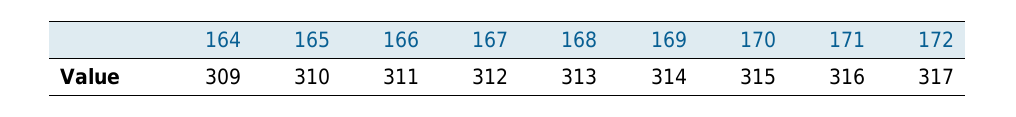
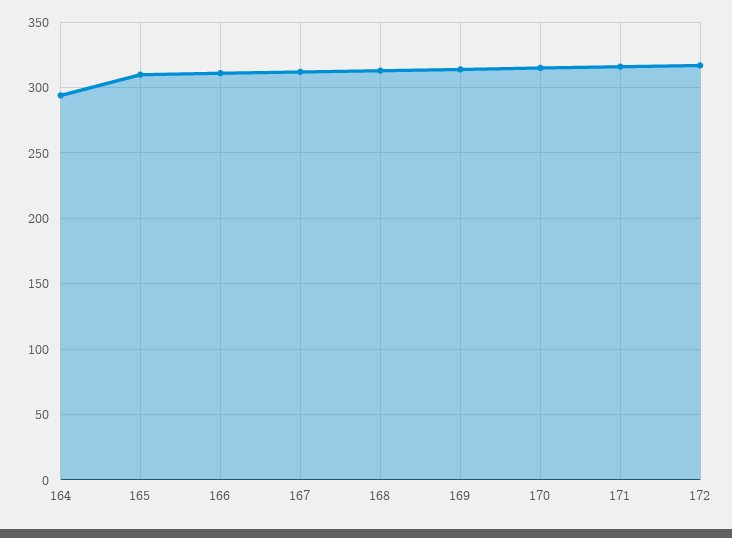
  {
-   "164": 309,
+   "164": 295,
    "165": 310,
    "166": 311,
    "167": 312,
    "168": 313,
    "169": 314,
    "170": 315,
    "171": 316,
    "172": 317
  }

